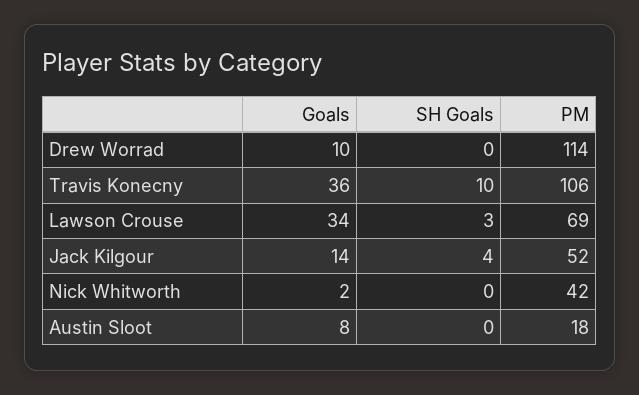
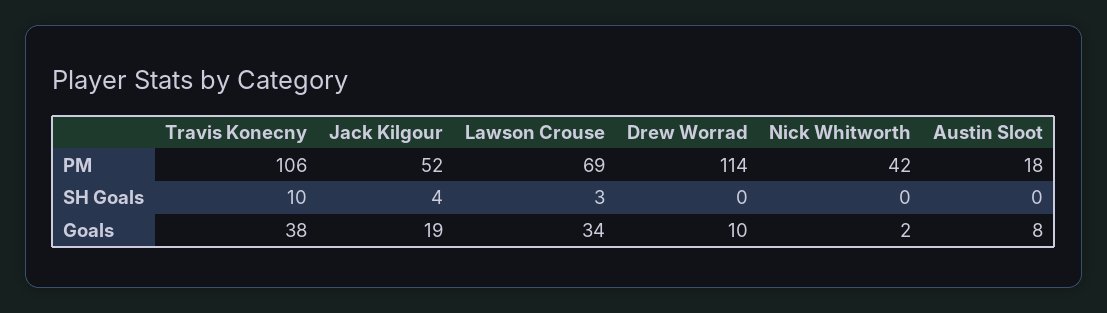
  {
    "Goals": {
      "Drew Worrad": 10,
-     "Travis Konecny": 36,
+     "Travis Konecny": 38,
      "Lawson Crouse": 34,
-     "Jack Kilgour": 14,
+     "Jack Kilgour": 19,
      "Nick Whitworth": 2,
      "Austin Sloot": 8
    },
    "SH Goals": {
      "Drew Worrad": 0,
      "Travis Konecny": 10,
      "Lawson Crouse": 3,
      "Jack Kilgour": 4,
      "Nick Whitworth": 0,
      "Austin Sloot": 0
    },
    "PM": {
      "Drew Worrad": 114,
      "Travis Konecny": 106,
      "Lawson Crouse": 69,
      "Jack Kilgour": 52,
      "Nick Whitworth": 42,
      "Austin Sloot": 18
    }
  }

